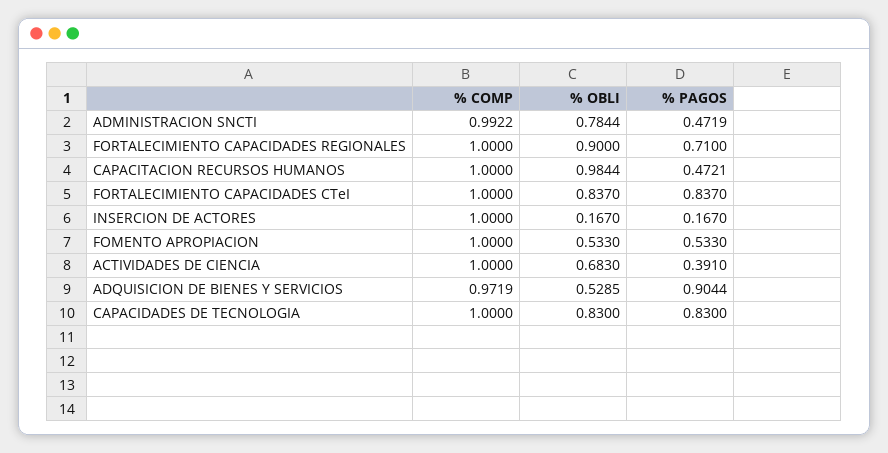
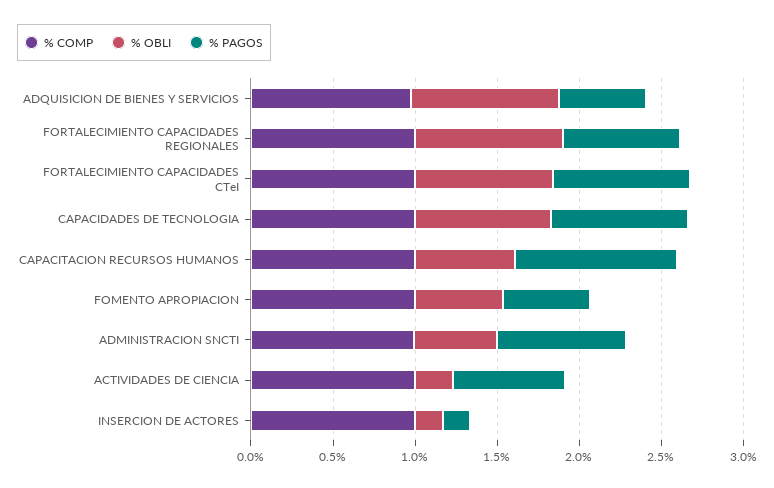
  {
    "% COMP": {
      "ADMINISTRACION SNCTI": 0.9922,
      "FORTALECIMIENTO CAPACIDADES REGIONALES": 1,
      "CAPACITACION RECURSOS HUMANOS": 1,
      "FORTALECIMIENTO CAPACIDADES CTeI": 1,
      "INSERCION DE ACTORES": 1,
      "FOMENTO APROPIACION": 1,
      "ACTIVIDADES DE CIENCIA": 1,
      "ADQUISICION DE BIENES Y SERVICIOS": 0.9719,
      "CAPACIDADES DE TECNOLOGIA": 1
    },
    "% OBLI": {
-     "ADMINISTRACION SNCTI": 0.7844,
+     "ADMINISTRACION SNCTI": 0.5,
      "FORTALECIMIENTO CAPACIDADES REGIONALES": 0.9,
-     "CAPACITACION RECURSOS HUMANOS": 0.9844,
+     "CAPACITACION RECURSOS HUMANOS": 0.6,
      "FORTALECIMIENTO CAPACIDADES CTeI": 0.837,
      "INSERCION DE ACTORES": 0.167,
      "FOMENTO APROPIACION": 0.533,
-     "ACTIVIDADES DE CIENCIA": 0.683,
+     "ACTIVIDADES DE CIENCIA": 0.2,
-     "ADQUISICION DE BIENES Y SERVICIOS": 0.5285,
+     "ADQUISICION DE BIENES Y SERVICIOS": 0.9,
      "CAPACIDADES DE TECNOLOGIA": 0.83
    },
    "% PAGOS": {
-     "ADMINISTRACION SNCTI": 0.4719,
+     "ADMINISTRACION SNCTI": 0.8,
      "FORTALECIMIENTO CAPACIDADES REGIONALES": 0.71,
-     "CAPACITACION RECURSOS HUMANOS": 0.4721,
+     "CAPACITACION RECURSOS HUMANOS": 1,
      "FORTALECIMIENTO CAPACIDADES CTeI": 0.837,
      "INSERCION DE ACTORES": 0.167,
      "FOMENTO APROPIACION": 0.533,
-     "ACTIVIDADES DE CIENCIA": 0.391,
+     "ACTIVIDADES DE CIENCIA": 0.7,
-     "ADQUISICION DE BIENES Y SERVICIOS": 0.9044,
+     "ADQUISICION DE BIENES Y SERVICIOS": 0.5,
      "CAPACIDADES DE TECNOLOGIA": 0.83
    }
  }

